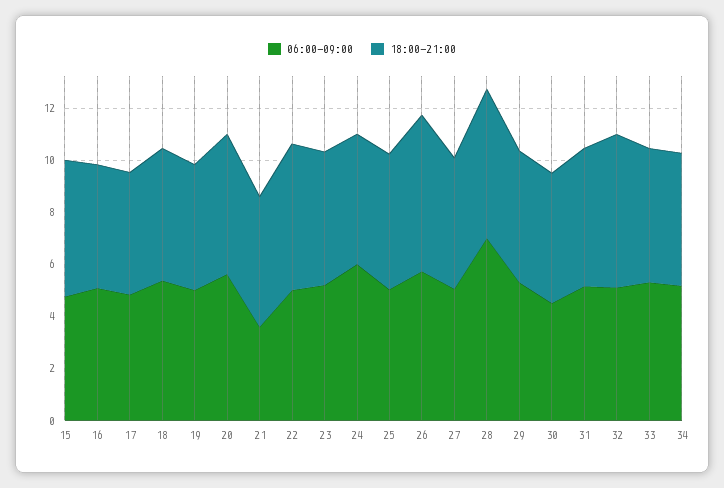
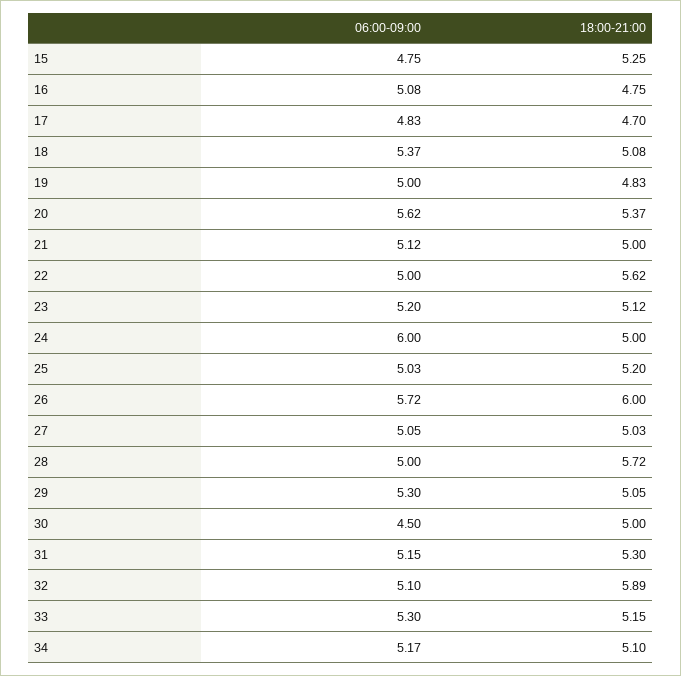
  {
    "06:00-09:00": {
      "15": 4.75,
      "16": 5.08,
      "17": 4.83,
      "18": 5.37,
      "19": 5,
      "20": 5.62,
-     "21": 3.5,
+     "21": 5.12,
      "22": 5,
      "23": 5.2,
      "24": 6,
      "25": 5.03,
      "26": 5.72,
      "27": 5.05,
-     "28": 7,
+     "28": 5,
      "29": 5.3,
      "30": 4.5,
      "31": 5.15,
      "32": 5.1,
      "33": 5.3,
      "34": 5.17
    },
    "18:00-21:00": {
      "15": 5.25,
      "16": 4.75,
      "17": 4.7,
      "18": 5.08,
      "19": 4.83,
      "20": 5.37,
      "21": 5,
      "22": 5.62,
      "23": 5.12,
      "24": 5,
      "25": 5.2,
      "26": 6,
      "27": 5.03,
      "28": 5.72,
      "29": 5.05,
      "30": 5,
      "31": 5.3,
      "32": 5.89,
      "33": 5.15,
      "34": 5.1
    }
  }

